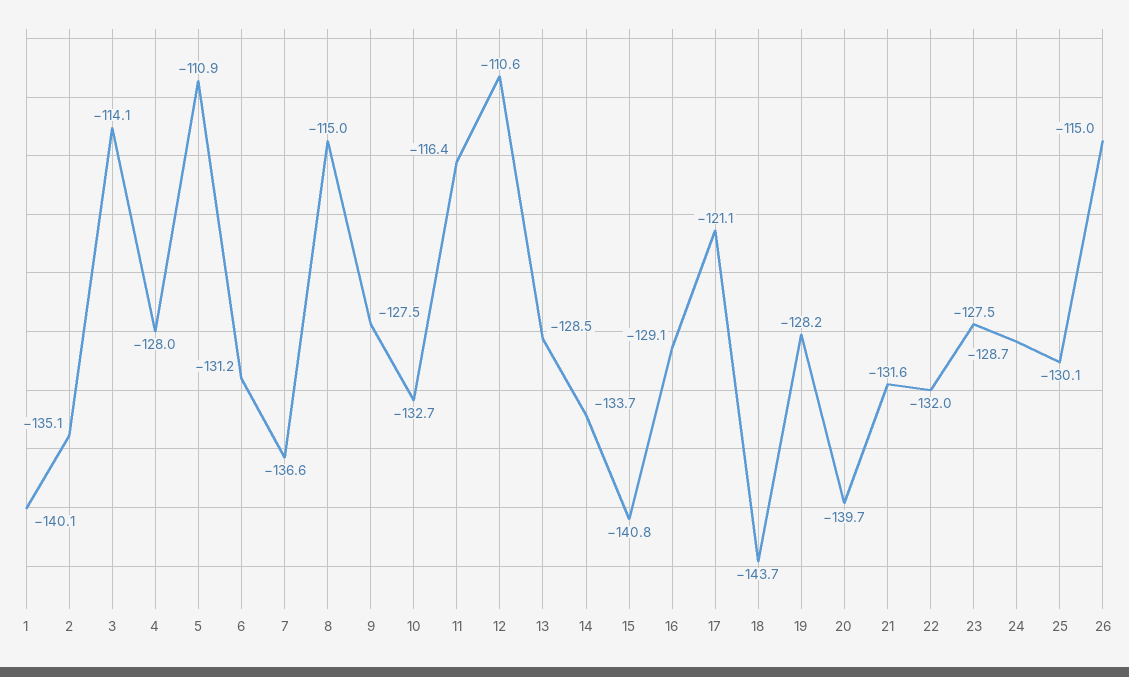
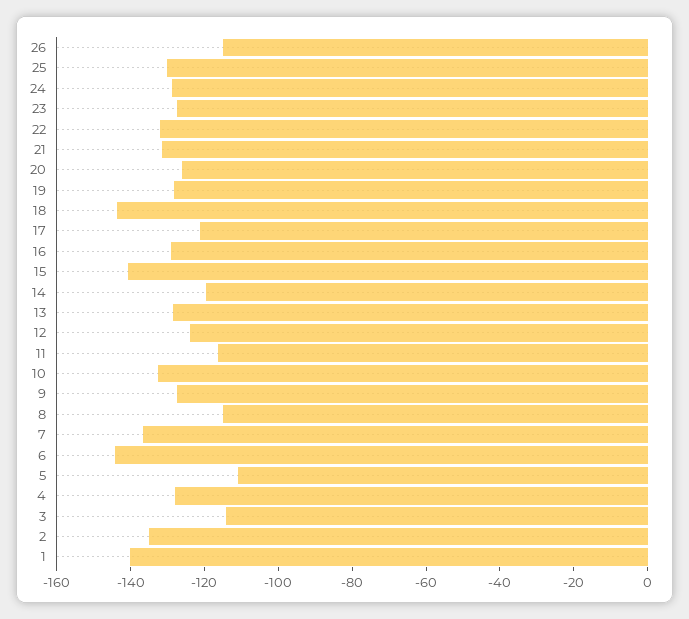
  {
    "1": -140.1,
    "2": -135.1,
    "3": -114.1,
    "4": -128,
    "5": -110.9,
-   "6": -131.2,
+   "6": -145,
    "7": -136.6,
    "8": -115,
    "9": -127.5,
    "10": -132.7,
    "11": -116.4,
-   "12": -110.6,
+   "12": -125,
    "13": -128.5,
-   "14": -133.7,
+   "14": -120,
    "15": -140.8,
    "16": -129.1,
    "17": -121.1,
    "18": -143.7,
    "19": -128.2,
-   "20": -139.7,
+   "20": -125,
    "21": -131.6,
    "22": -132,
    "23": -127.5,
    "24": -128.7,
    "25": -130.1,
    "26": -115
  }

